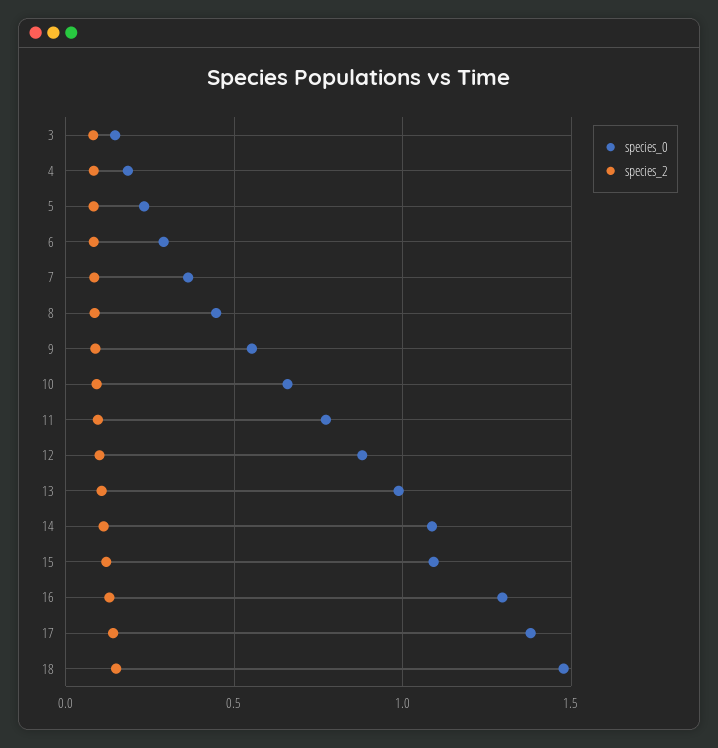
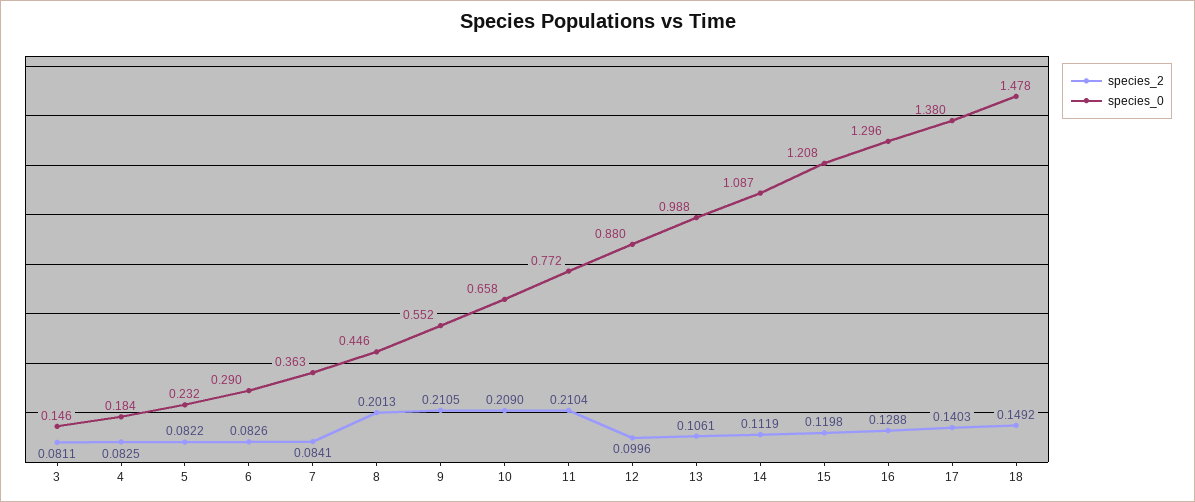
  {
    "species_0": {
      "3": 0.146,
      "4": 0.184,
      "5": 0.232,
      "6": 0.29,
      "7": 0.363,
      "8": 0.446,
      "9": 0.552,
      "10": 0.658,
      "11": 0.772,
      "12": 0.88,
      "13": 0.988,
      "14": 1.087,
-     "15": 1.1,
+     "15": 1.208,
      "16": 1.296,
      "17": 1.38,
      "18": 1.478
    },
    "species_2": {
      "3": 0.0811,
      "4": 0.0825,
      "5": 0.0822,
      "6": 0.0826,
      "7": 0.0841,
-     "8": 0.1,
+     "8": 0.2013,
-     "9": 0.1,
+     "9": 0.2105,
-     "10": 0.1,
+     "10": 0.209,
-     "11": 0.1,
+     "11": 0.2104,
      "12": 0.0996,
      "13": 0.1061,
      "14": 0.1119,
      "15": 0.1198,
      "16": 0.1288,
      "17": 0.1403,
      "18": 0.1492
    }
  }

